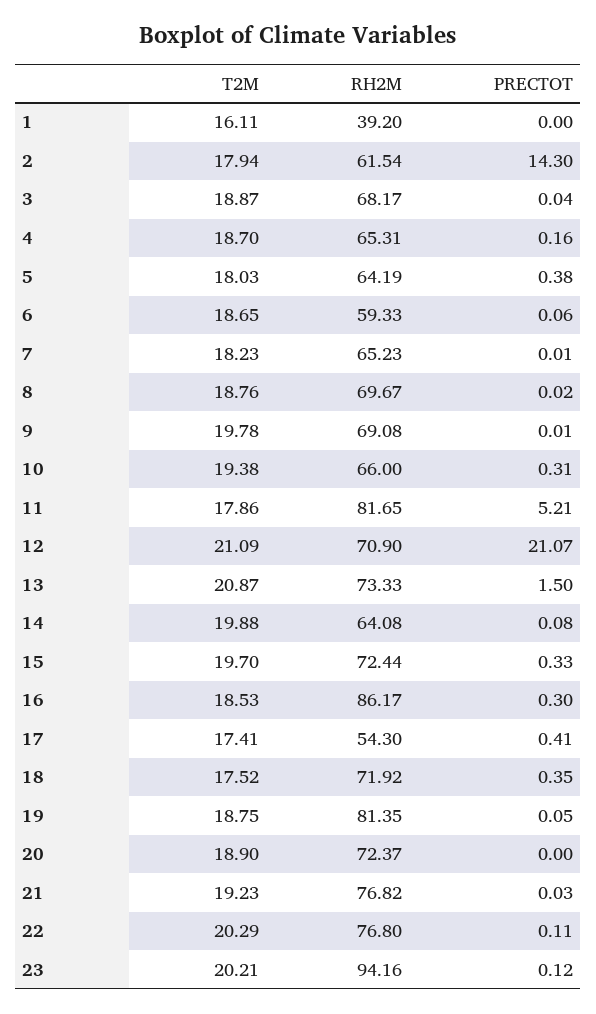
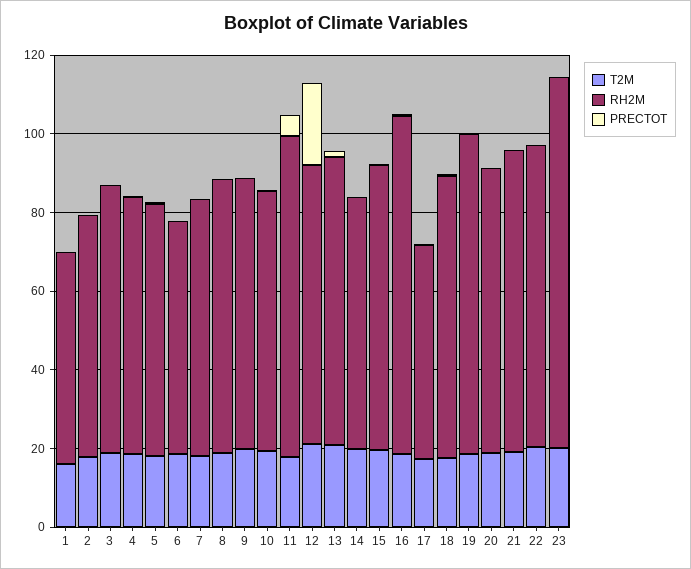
  {
    "T2M": {
      "1": 16.11,
      "2": 17.94,
      "3": 18.87,
      "4": 18.7,
      "5": 18.03,
      "6": 18.65,
      "7": 18.23,
      "8": 18.76,
      "9": 19.78,
      "10": 19.38,
      "11": 17.86,
      "12": 21.09,
      "13": 20.87,
      "14": 19.88,
      "15": 19.7,
      "16": 18.53,
      "17": 17.41,
      "18": 17.52,
      "19": 18.75,
      "20": 18.9,
      "21": 19.23,
      "22": 20.29,
      "23": 20.21
    },
    "RH2M": {
-     "1": 39.2,
+     "1": 55,
      "2": 61.54,
      "3": 68.17,
      "4": 65.31,
      "5": 64.19,
      "6": 59.33,
      "7": 65.23,
      "8": 69.67,
      "9": 69.08,
      "10": 66,
      "11": 81.65,
      "12": 70.9,
      "13": 73.33,
      "14": 64.08,
      "15": 72.44,
      "16": 86.17,
      "17": 54.3,
      "18": 71.92,
      "19": 81.35,
      "20": 72.37,
      "21": 76.82,
      "22": 76.8,
      "23": 94.16
    },
    "PRECTOT": {
      "1": 0,
-     "2": 14.3,
+     "2": 0,
      "3": 0.04,
      "4": 0.16,
      "5": 0.38,
      "6": 0.06,
      "7": 0.01,
      "8": 0.02,
      "9": 0.01,
      "10": 0.31,
      "11": 5.21,
      "12": 21.07,
      "13": 1.5,
      "14": 0.08,
      "15": 0.33,
      "16": 0.3,
      "17": 0.41,
      "18": 0.35,
      "19": 0.05,
      "20": 0,
      "21": 0.03,
      "22": 0.11,
      "23": 0.12
    }
  }

